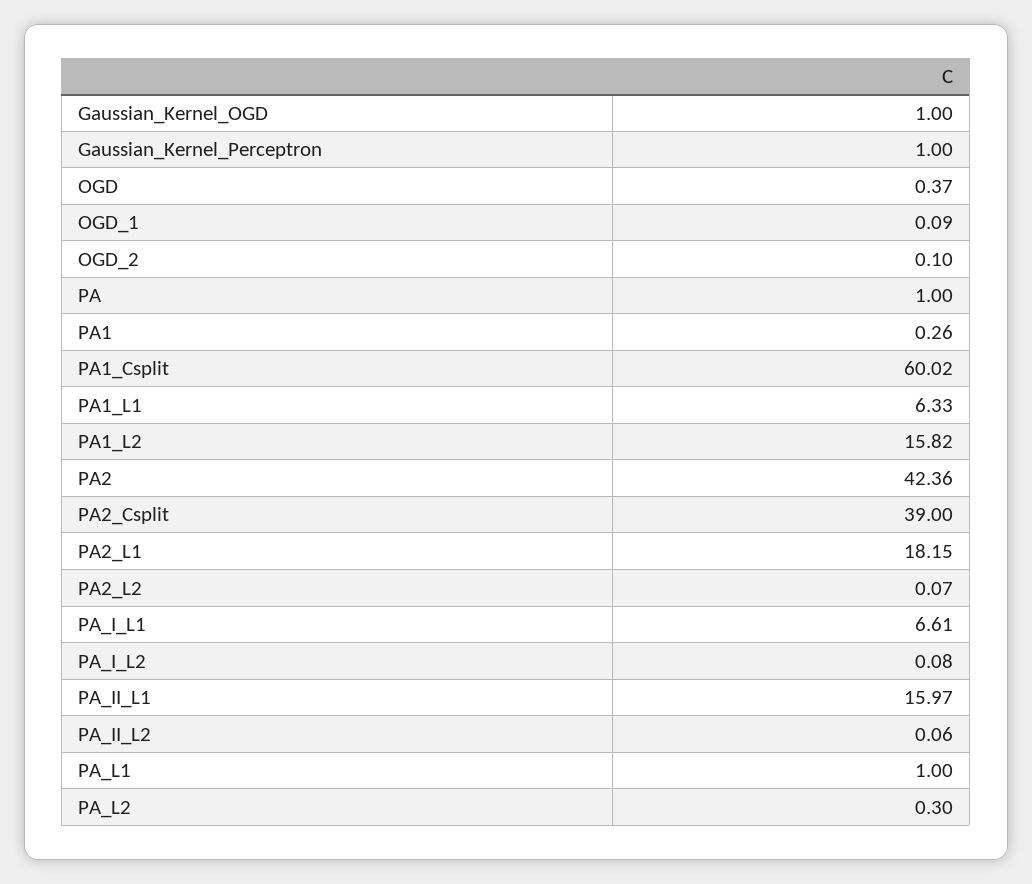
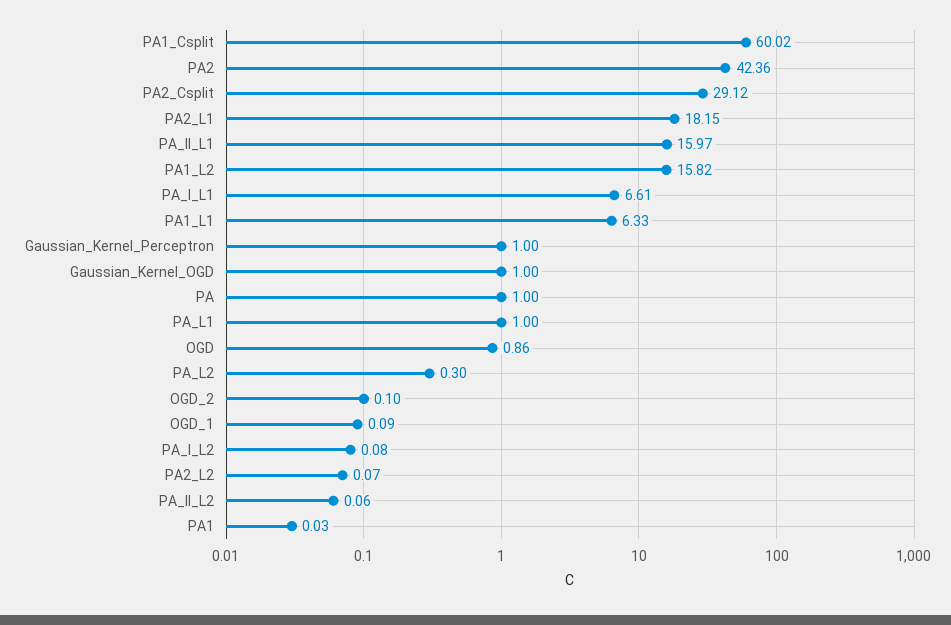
  {
    "Gaussian_Kernel_OGD": 1,
    "Gaussian_Kernel_Perceptron": 1,
-   "OGD": 0.37,
+   "OGD": 0.86,
    "OGD_1": 0.09,
    "OGD_2": 0.1,
    "PA": 1,
-   "PA1": 0.26,
+   "PA1": 0.03,
    "PA1_Csplit": 60.02,
    "PA1_L1": 6.33,
    "PA1_L2": 15.82,
    "PA2": 42.36,
-   "PA2_Csplit": 39,
+   "PA2_Csplit": 29.12,
    "PA2_L1": 18.15,
    "PA2_L2": 0.07,
    "PA_I_L1": 6.61,
    "PA_I_L2": 0.08,
    "PA_II_L1": 15.97,
    "PA_II_L2": 0.06,
    "PA_L1": 1,
    "PA_L2": 0.3
  }

